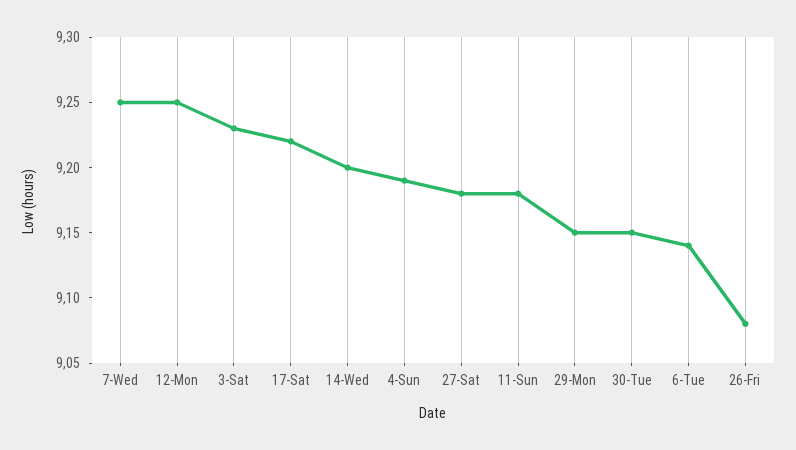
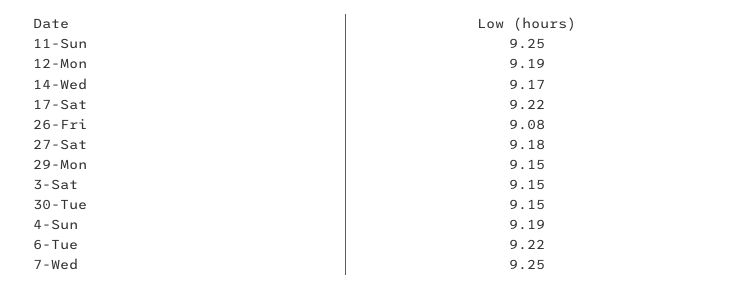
  {
    "7-Wed": 9.25,
-   "12-Mon": 9.25,
+   "12-Mon": 9.19,
-   "3-Sat": 9.23,
+   "3-Sat": 9.15,
    "17-Sat": 9.22,
-   "14-Wed": 9.2,
+   "14-Wed": 9.17,
    "4-Sun": 9.19,
    "27-Sat": 9.18,
-   "11-Sun": 9.18,
+   "11-Sun": 9.25,
    "29-Mon": 9.15,
    "30-Tue": 9.15,
-   "6-Tue": 9.14,
+   "6-Tue": 9.22,
    "26-Fri": 9.08
  }

